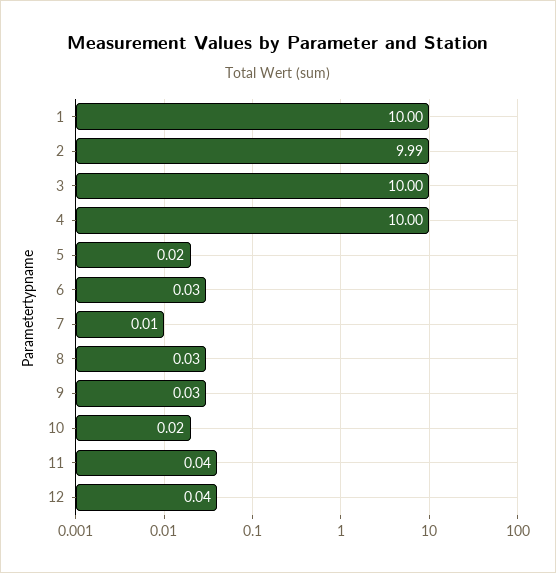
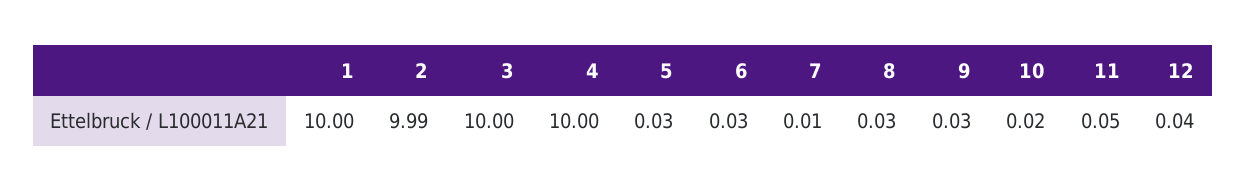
  {
    "1": 10,
    "2": 9.99,
    "3": 10,
    "4": 10,
-   "5": 0.02,
+   "5": 0.03,
    "6": 0.03,
    "7": 0.01,
    "8": 0.03,
    "9": 0.03,
    "10": 0.02,
-   "11": 0.04,
+   "11": 0.05,
    "12": 0.04
  }

